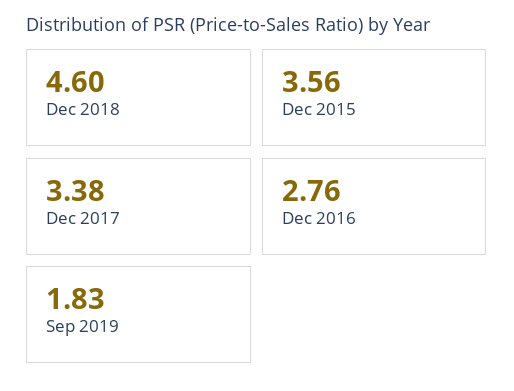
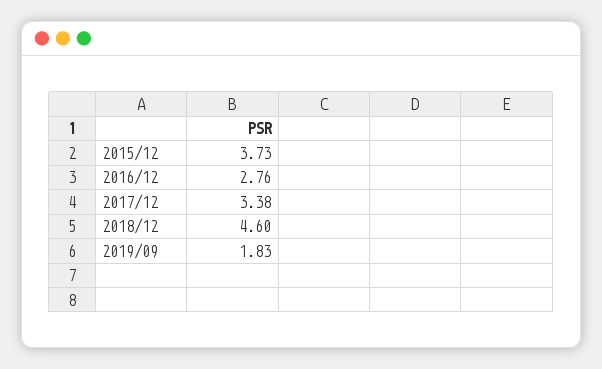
  {
    "Dec 2018": 4.6,
-   "Dec 2015": 3.56,
+   "Dec 2015": 3.73,
    "Dec 2017": 3.38,
    "Dec 2016": 2.76,
    "Sep 2019": 1.83
  }

